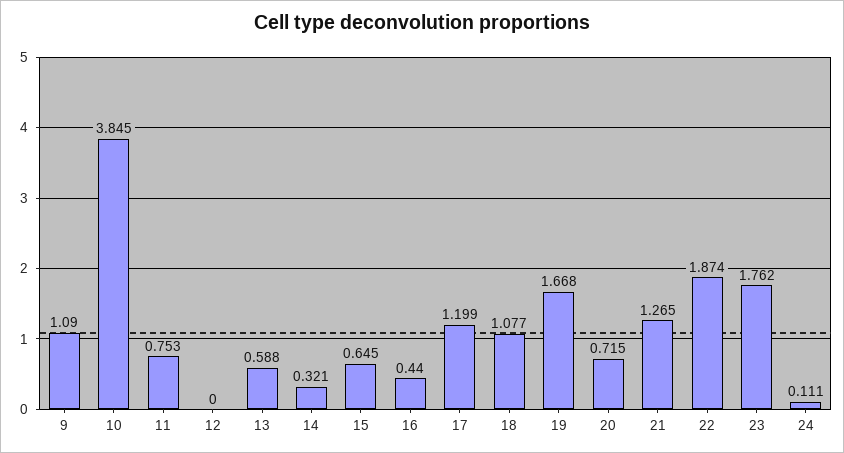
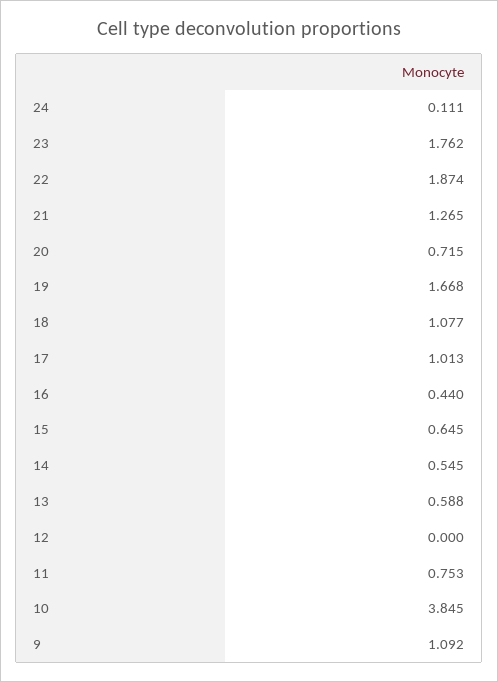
  {
-   "9": 1.09,
+   "9": 1.092,
    "10": 3.845,
    "11": 0.753,
    "12": 0,
    "13": 0.588,
-   "14": 0.321,
+   "14": 0.545,
    "15": 0.645,
    "16": 0.44,
-   "17": 1.199,
+   "17": 1.013,
    "18": 1.077,
    "19": 1.668,
    "20": 0.715,
    "21": 1.265,
    "22": 1.874,
    "23": 1.762,
    "24": 0.111
  }

